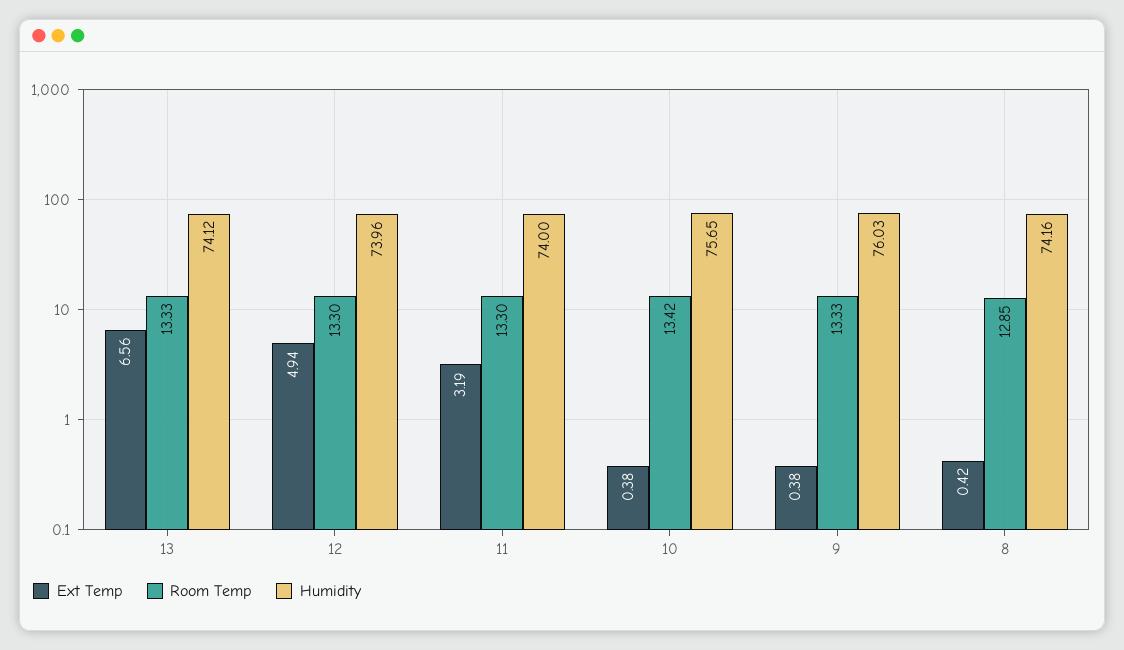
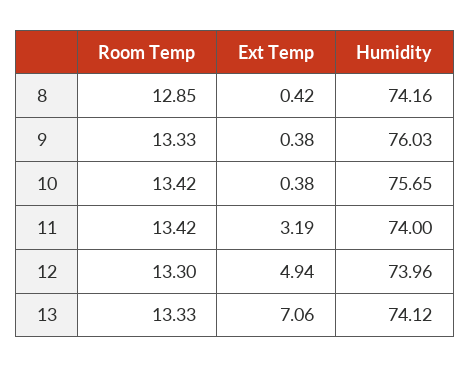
  {
    "Ext Temp": {
-     "13": 6.56,
+     "13": 7.06,
      "12": 4.94,
      "11": 3.19,
      "10": 0.38,
      "9": 0.38,
      "8": 0.42
    },
    "Room Temp": {
      "13": 13.33,
      "12": 13.3,
-     "11": 13.3,
+     "11": 13.42,
      "10": 13.42,
      "9": 13.33,
      "8": 12.85
    },
    "Humidity": {
      "13": 74.12,
      "12": 73.96,
      "11": 74,
      "10": 75.65,
      "9": 76.03,
      "8": 74.16
    }
  }

